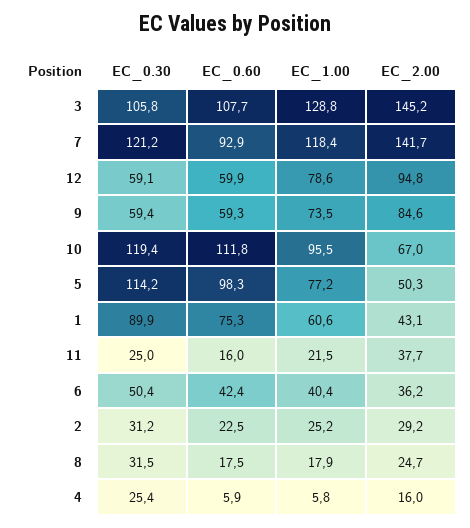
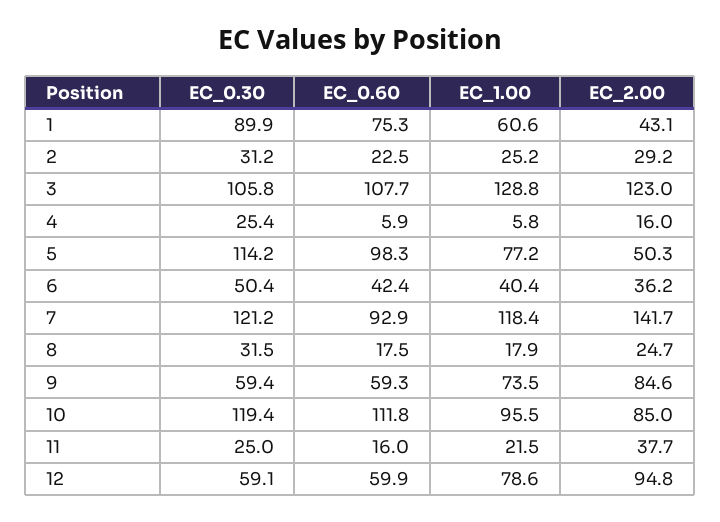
  {
    "EC_0.30": {
      "3": 105.8,
      "7": 121.2,
      "12": 59.1,
      "9": 59.4,
      "10": 119.4,
      "5": 114.2,
      "1": 89.9,
      "11": 25,
      "6": 50.4,
      "2": 31.2,
      "8": 31.5,
      "4": 25.4
    },
    "EC_0.60": {
      "3": 107.7,
      "7": 92.9,
      "12": 59.9,
      "9": 59.3,
      "10": 111.8,
      "5": 98.3,
      "1": 75.3,
      "11": 16,
      "6": 42.4,
      "2": 22.5,
      "8": 17.5,
      "4": 5.9
    },
    "EC_1.00": {
      "3": 128.8,
      "7": 118.4,
      "12": 78.6,
      "9": 73.5,
      "10": 95.5,
      "5": 77.2,
      "1": 60.6,
      "11": 21.5,
      "6": 40.4,
      "2": 25.2,
      "8": 17.9,
      "4": 5.8
    },
    "EC_2.00": {
-     "3": 145.2,
+     "3": 123,
      "7": 141.7,
      "12": 94.8,
      "9": 84.6,
-     "10": 67,
+     "10": 85,
      "5": 50.3,
      "1": 43.1,
      "11": 37.7,
      "6": 36.2,
      "2": 29.2,
      "8": 24.7,
      "4": 16
    }
  }

